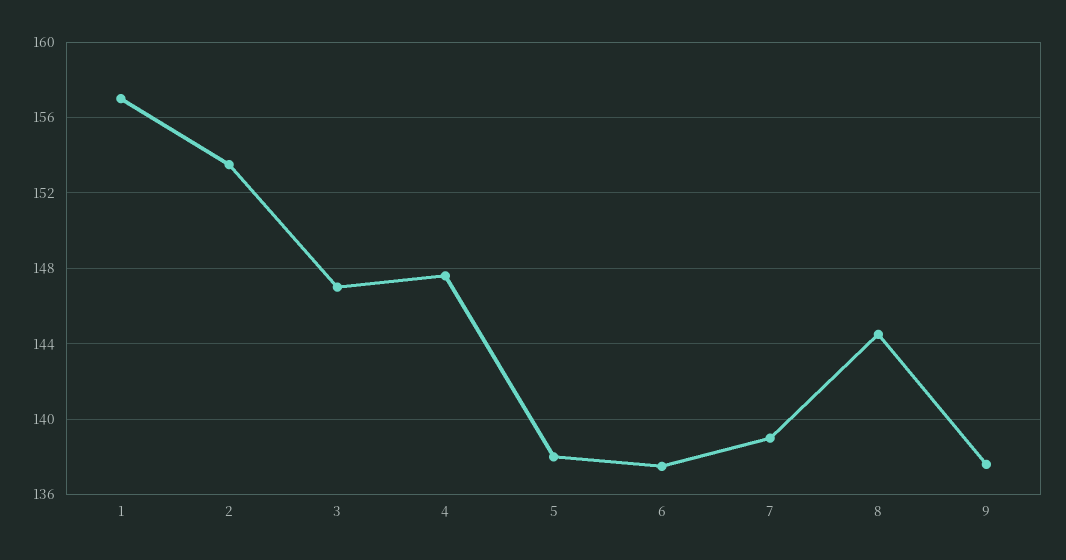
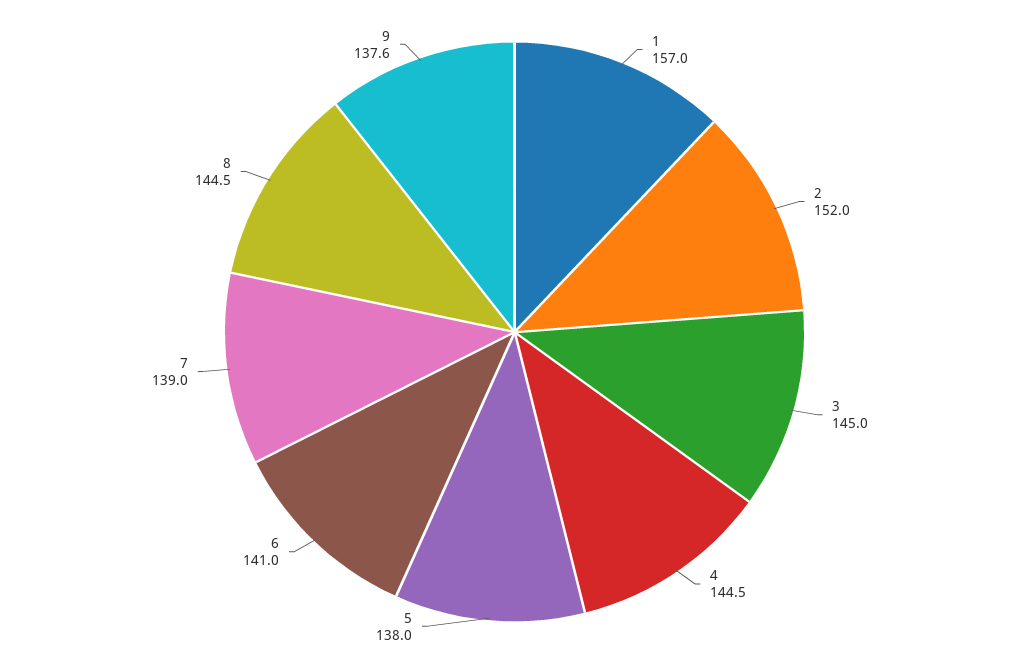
  {
    "1": 157,
-   "2": 153.5,
+   "2": 152,
-   "3": 147,
+   "3": 145,
-   "4": 147.5,
+   "4": 144.5,
    "5": 138,
-   "6": 137.5,
+   "6": 141,
    "7": 139,
    "8": 144.5,
    "9": 137.6
  }

